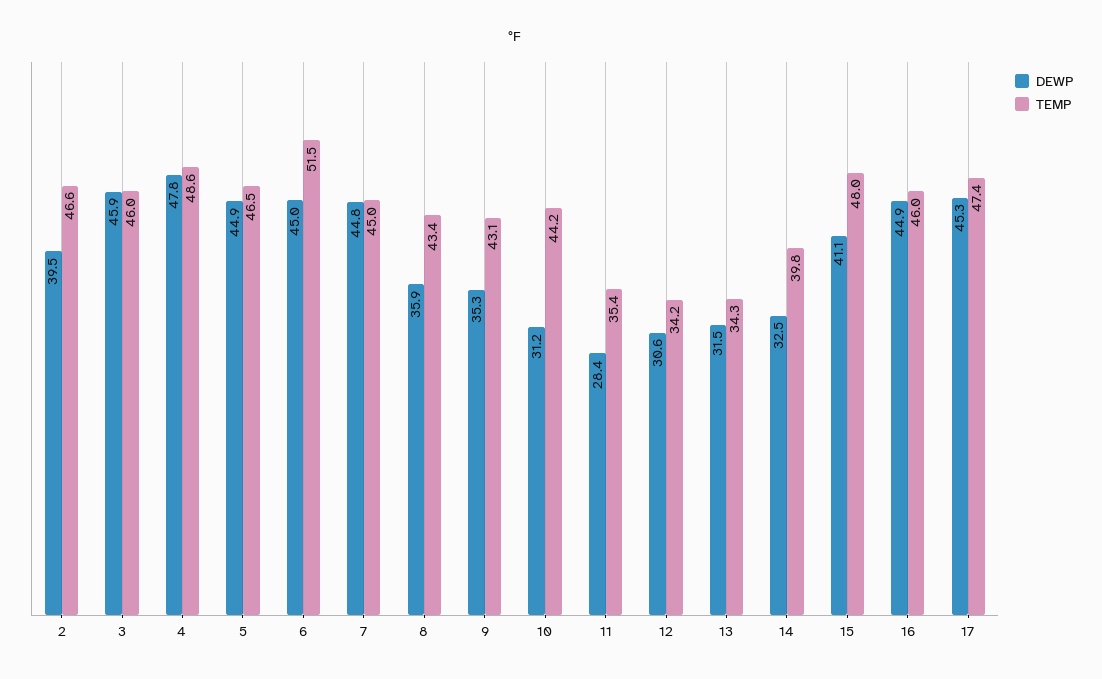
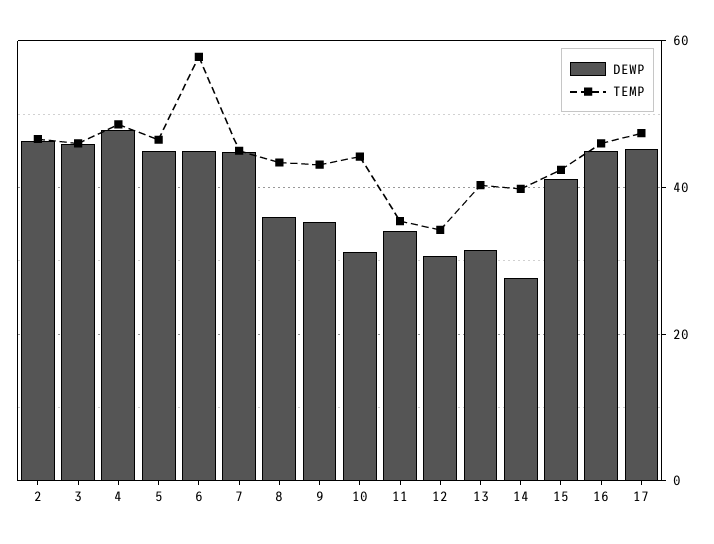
  {
    "DEWP": {
-     "2": 39.5,
+     "2": 46,
      "3": 45.9,
      "4": 47.8,
      "5": 44.9,
      "6": 45,
      "7": 44.8,
      "8": 35.9,
      "9": 35.3,
      "10": 31.2,
-     "11": 28.4,
+     "11": 34,
      "12": 30.6,
      "13": 31.5,
-     "14": 32.5,
+     "14": 28,
      "15": 41.1,
      "16": 44.9,
      "17": 45.3
    },
    "TEMP": {
      "2": 46.6,
      "3": 46,
      "4": 48.6,
      "5": 46.5,
-     "6": 51.5,
+     "6": 58,
      "7": 45,
      "8": 43.4,
      "9": 43.1,
      "10": 44.2,
      "11": 35.4,
      "12": 34.2,
-     "13": 34.3,
+     "13": 40,
      "14": 39.8,
-     "15": 48,
+     "15": 42,
      "16": 46,
      "17": 47.4
    }
  }

